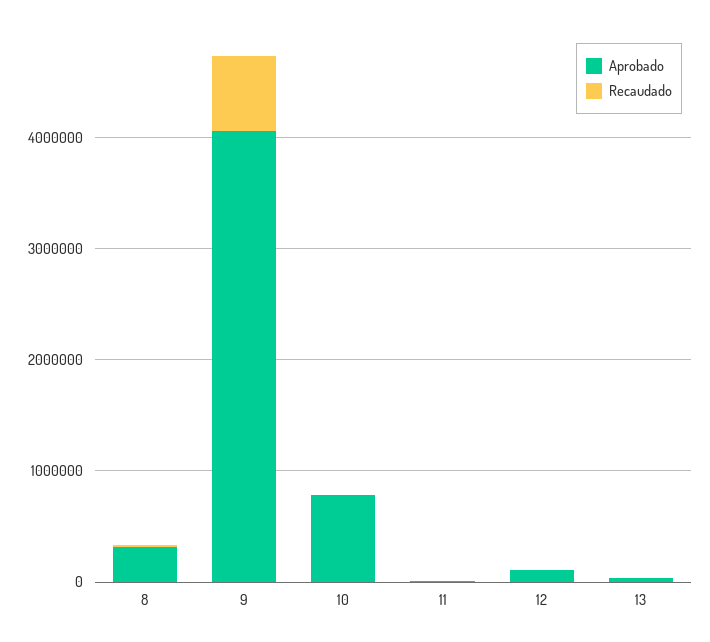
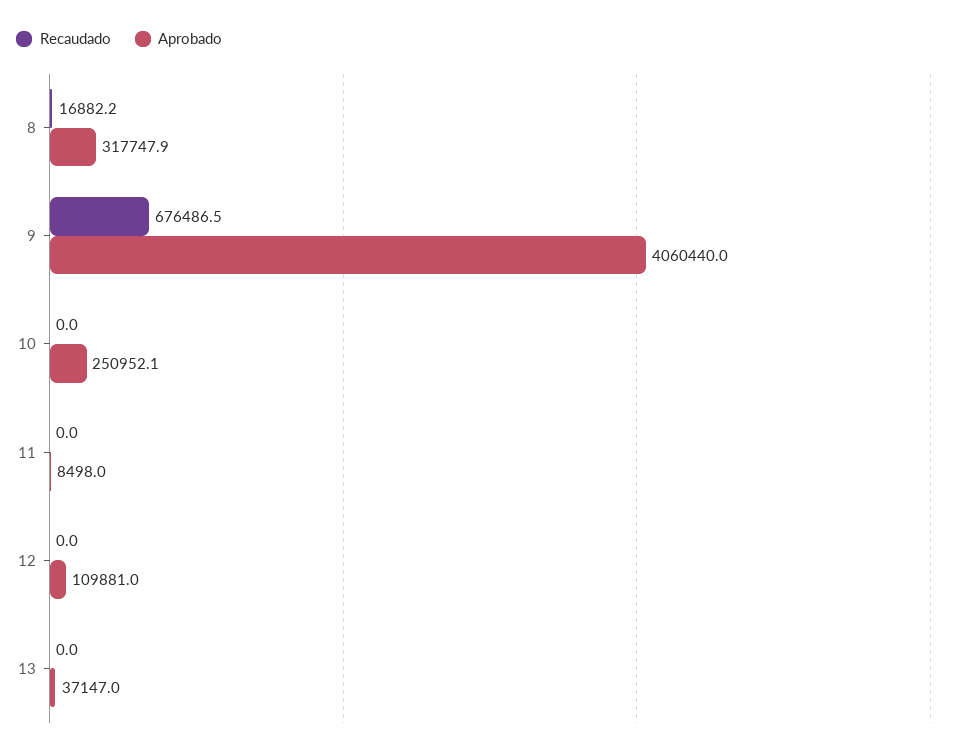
  {
    "Aprobado": {
      "8": 317747.9,
      "9": 4060440,
-     "10": 800000,
+     "10": 250952.1,
      "11": 8498,
      "12": 109881,
      "13": 37147
    },
    "Recaudado": {
      "8": 16882.2,
      "9": 676486.5,
      "10": 0,
      "11": 0,
      "12": 0,
      "13": 0
    }
  }

